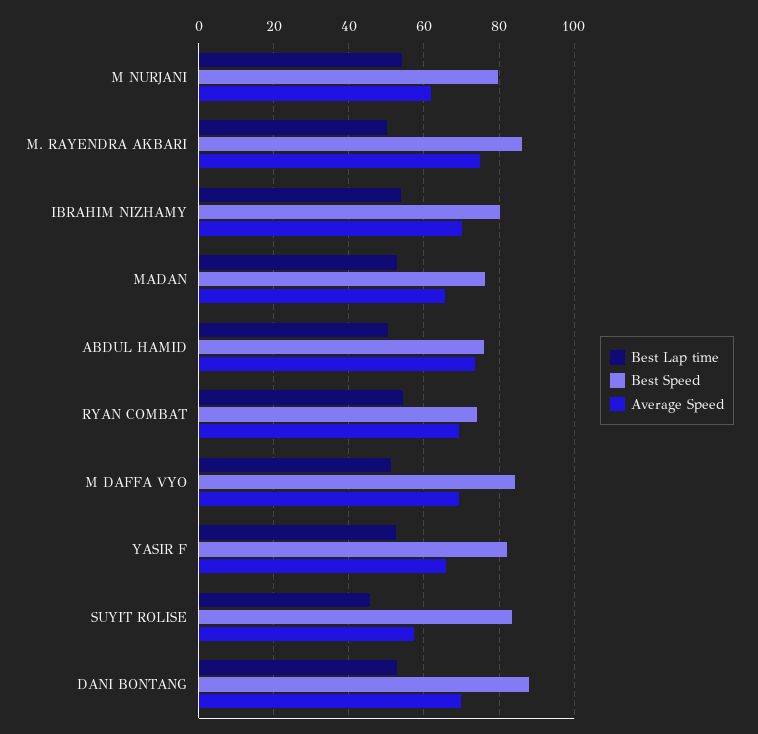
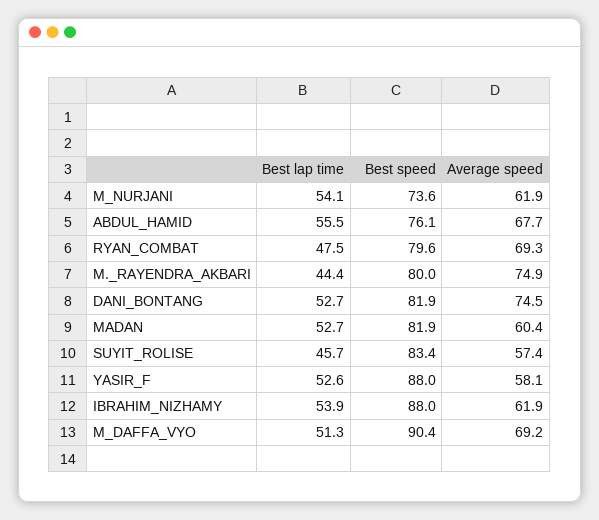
  {
    "Best Lap time": {
      "M NURJANI": 54.1,
-     "M. RAYENDRA AKBARI": 50,
+     "M. RAYENDRA AKBARI": 44.4,
      "IBRAHIM NIZHAMY": 53.9,
      "MADAN": 52.7,
-     "ABDUL HAMID": 50,
+     "ABDUL HAMID": 55.5,
-     "RYAN COMBAT": 54,
+     "RYAN COMBAT": 47.5,
      "M DAFFA VYO": 51.3,
      "YASIR F": 52.6,
      "SUYIT ROLISE": 45.7,
      "DANI BONTANG": 52.7
    },
    "Best Speed": {
-     "M NURJANI": 80,
+     "M NURJANI": 73.6,
-     "M. RAYENDRA AKBARI": 86,
+     "M. RAYENDRA AKBARI": 80,
-     "IBRAHIM NIZHAMY": 80,
+     "IBRAHIM NIZHAMY": 88,
-     "MADAN": 76,
+     "MADAN": 81.9,
      "ABDUL HAMID": 76.1,
-     "RYAN COMBAT": 74,
+     "RYAN COMBAT": 79.6,
-     "M DAFFA VYO": 84,
+     "M DAFFA VYO": 90.4,
-     "YASIR F": 82,
+     "YASIR F": 88,
      "SUYIT ROLISE": 83.4,
-     "DANI BONTANG": 88
+     "DANI BONTANG": 81.9
    },
    "Average Speed": {
      "M NURJANI": 61.9,
      "M. RAYENDRA AKBARI": 74.9,
-     "IBRAHIM NIZHAMY": 70,
+     "IBRAHIM NIZHAMY": 61.9,
-     "MADAN": 66,
+     "MADAN": 60.4,
-     "ABDUL HAMID": 74,
+     "ABDUL HAMID": 67.7,
      "RYAN COMBAT": 69.3,
      "M DAFFA VYO": 69.2,
-     "YASIR F": 66,
+     "YASIR F": 58.1,
      "SUYIT ROLISE": 57.4,
-     "DANI BONTANG": 70
+     "DANI BONTANG": 74.5
    }
  }

